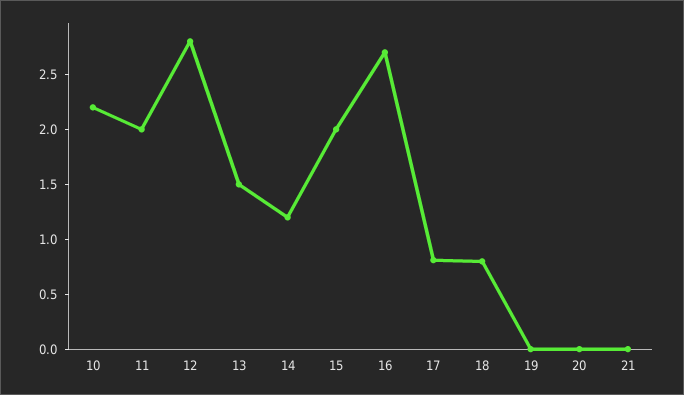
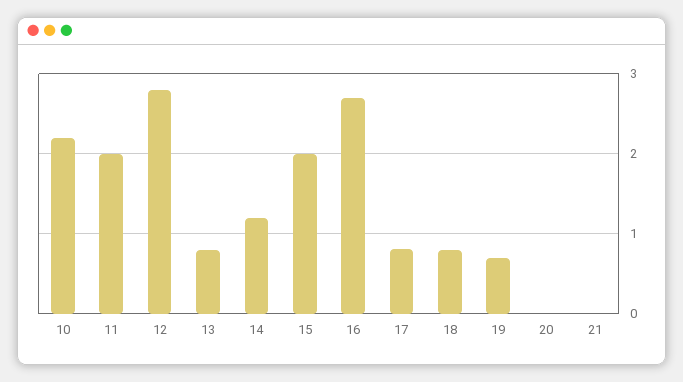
  {
    "10": 2.2,
    "11": 2,
    "12": 2.8,
-   "13": 1.5,
+   "13": 0.8,
    "14": 1.2,
    "15": 2,
    "16": 2.7,
    "17": 0.8,
    "18": 0.8,
-   "19": 0,
+   "19": 0.7,
    "20": 0,
    "21": 0
  }

